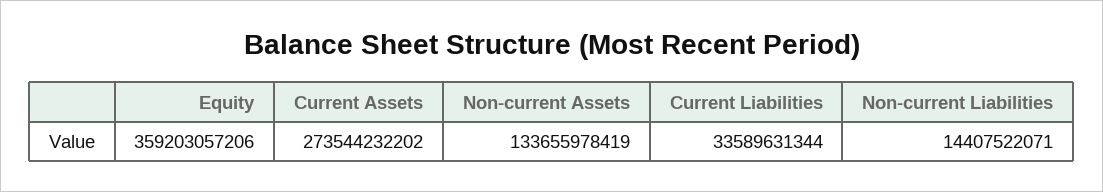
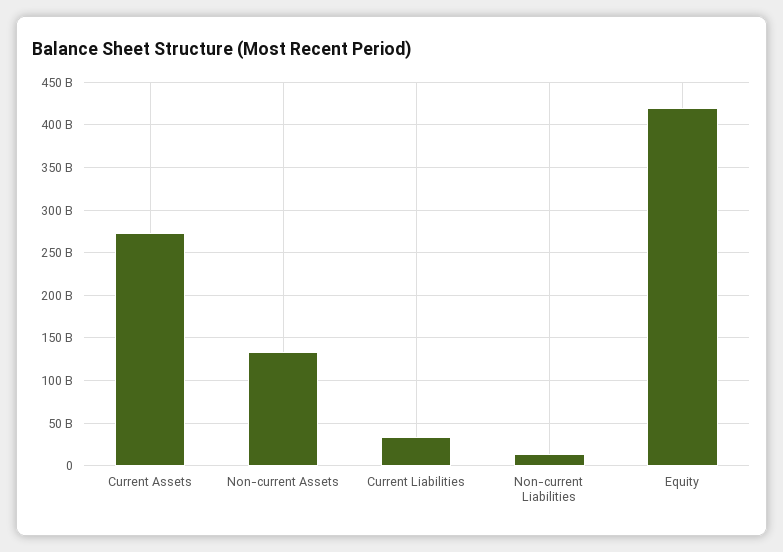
  {
-   "Equity": 359203057206,
+   "Equity": 420000000000,
    "Current Assets": 273544232202,
    "Non-current Assets": 133655978419,
    "Current Liabilities": 33589631344,
    "Non-current Liabilities": 14407522071
  }

